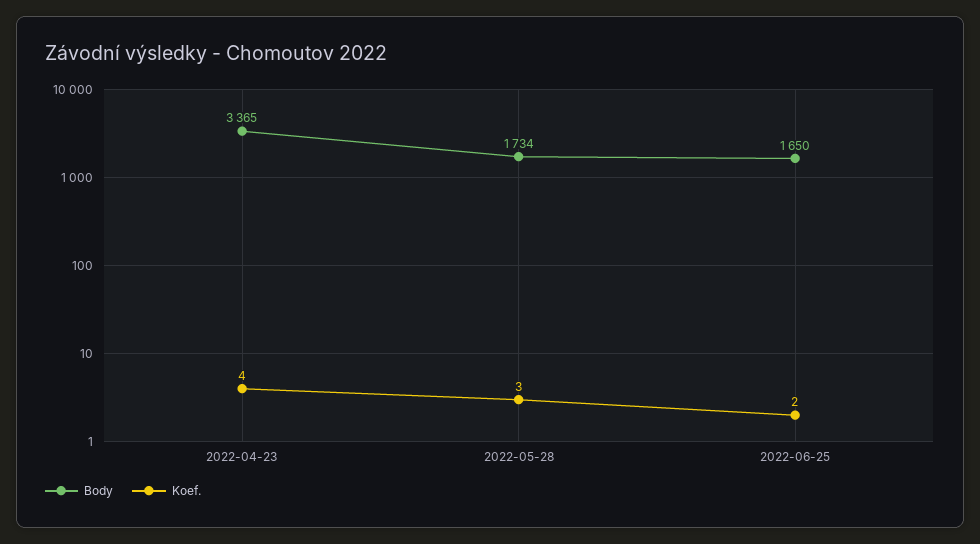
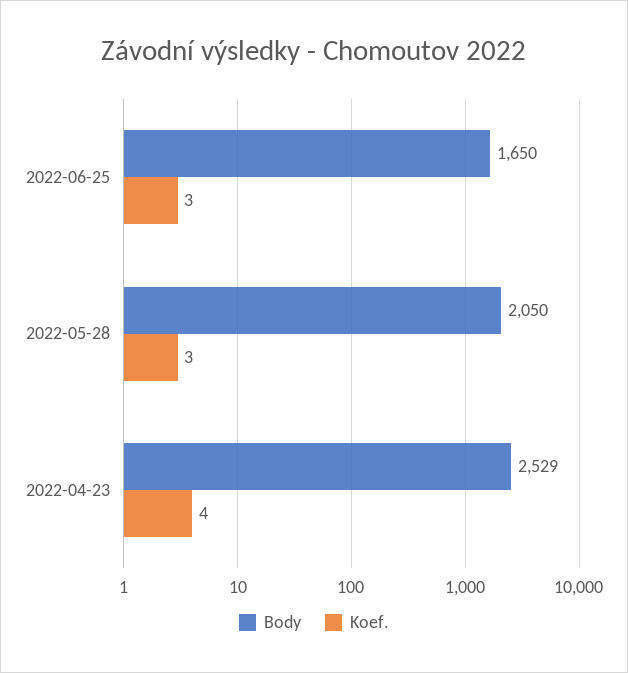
  {
    "Body": {
-     "2022-04-23": 3365,
+     "2022-04-23": 2529,
-     "2022-05-28": 1734,
+     "2022-05-28": 2050,
      "2022-06-25": 1650
    },
    "Koef.": {
      "2022-04-23": 4,
      "2022-05-28": 3,
-     "2022-06-25": 2
+     "2022-06-25": 3
    }
  }

